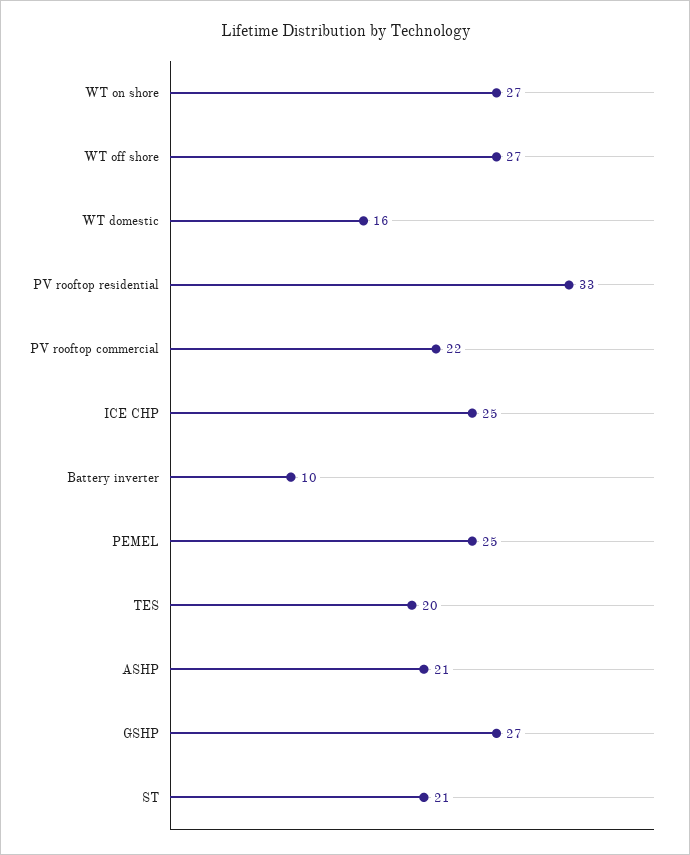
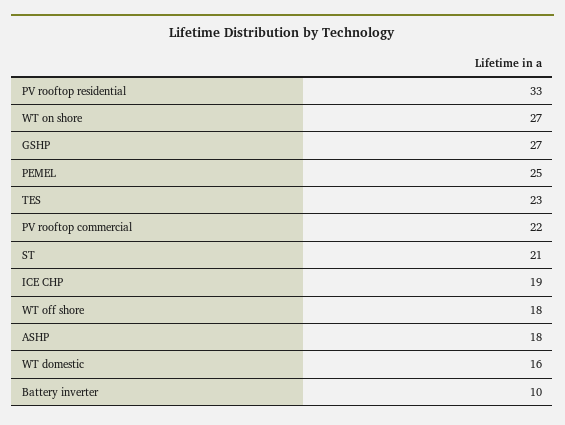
  {
    "WT on shore": 27,
-   "WT off shore": 27,
+   "WT off shore": 18,
    "WT domestic": 16,
    "PV rooftop residential": 33,
    "PV rooftop commercial": 22,
-   "ICE CHP": 25,
+   "ICE CHP": 19,
    "Battery inverter": 10,
    "PEMEL": 25,
-   "TES": 20,
+   "TES": 23,
-   "ASHP": 21,
+   "ASHP": 18,
    "GSHP": 27,
    "ST": 21
  }

